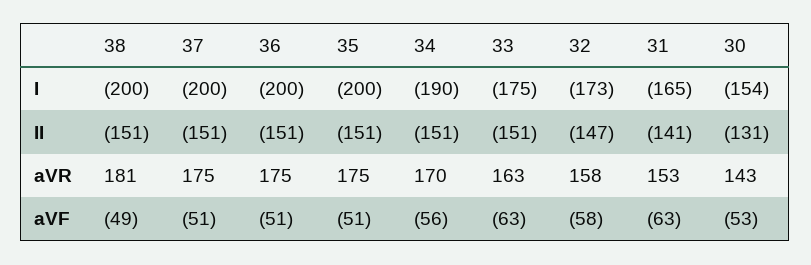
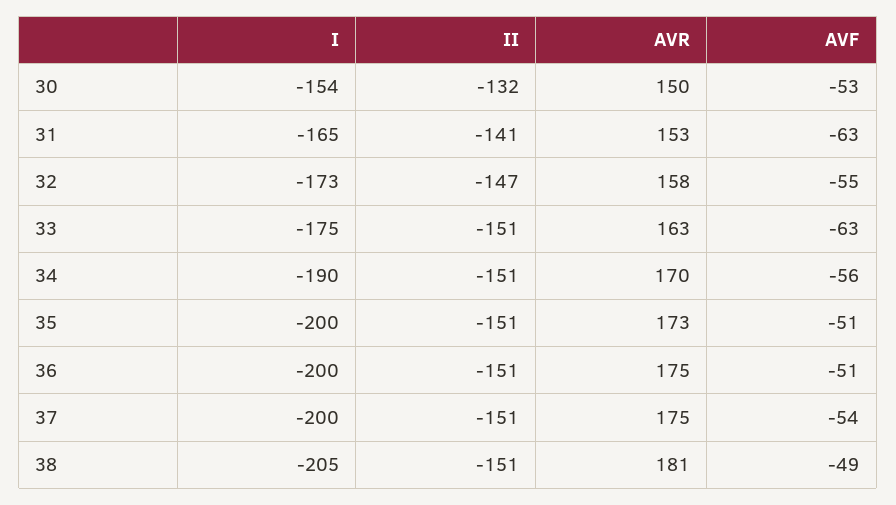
  {
    "38": {
-     "I": -200,
+     "I": -205,
      "II": -151,
      "aVR": 181,
      "aVF": -49
    },
    "37": {
      "I": -200,
      "II": -151,
      "aVR": 175,
-     "aVF": -51
+     "aVF": -54
    },
    "36": {
      "I": -200,
      "II": -151,
      "aVR": 175,
      "aVF": -51
    },
    "35": {
      "I": -200,
      "II": -151,
-     "aVR": 175,
+     "aVR": 173,
      "aVF": -51
    },
    "34": {
      "I": -190,
      "II": -151,
      "aVR": 170,
      "aVF": -56
    },
    "33": {
      "I": -175,
      "II": -151,
      "aVR": 163,
      "aVF": -63
    },
    "32": {
      "I": -173,
      "II": -147,
      "aVR": 158,
-     "aVF": -58
+     "aVF": -55
    },
    "31": {
      "I": -165,
      "II": -141,
      "aVR": 153,
      "aVF": -63
    },
    "30": {
      "I": -154,
-     "II": -131,
+     "II": -132,
-     "aVR": 143,
+     "aVR": 150,
      "aVF": -53
    }
  }

